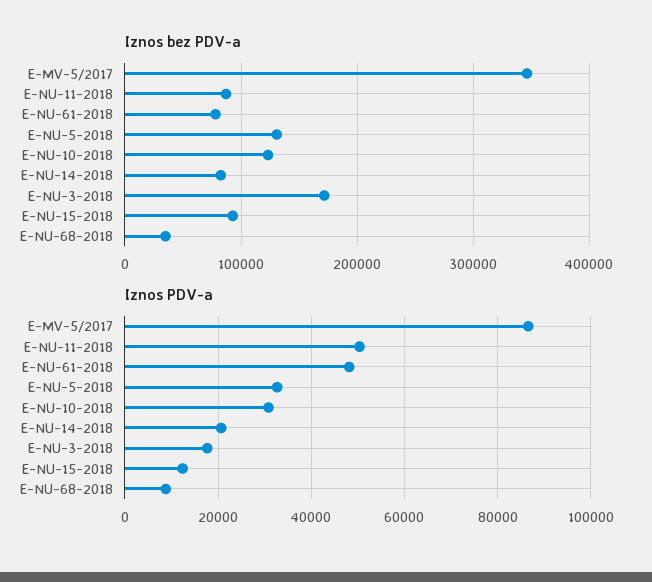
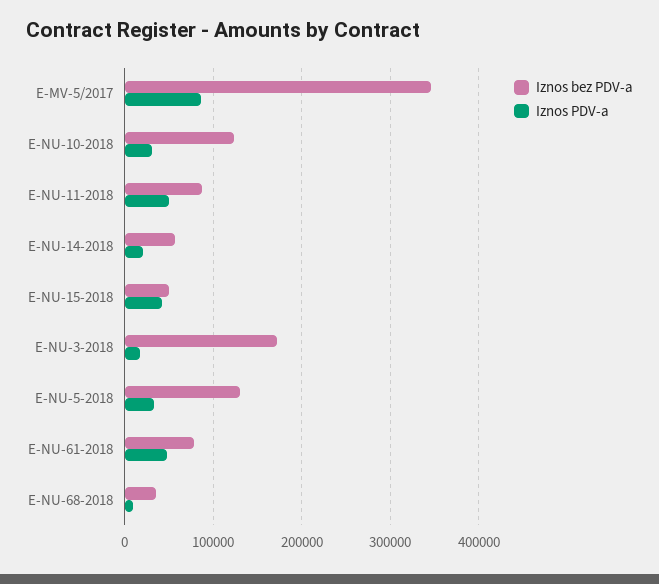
  {
    "Iznos bez PDV-a": {
      "E-MV-5/2017": 350000,
      "E-NU-11-2018": 90000,
      "E-NU-61-2018": 80000,
      "E-NU-5-2018": 130000,
      "E-NU-10-2018": 120000,
-     "E-NU-14-2018": 80000,
+     "E-NU-14-2018": 60000,
      "E-NU-3-2018": 170000,
-     "E-NU-15-2018": 90000,
+     "E-NU-15-2018": 50000,
      "E-NU-68-2018": 40000
    },
    "Iznos PDV-a": {
      "E-MV-5/2017": 86000,
      "E-NU-11-2018": 50000,
      "E-NU-61-2018": 48000,
      "E-NU-5-2018": 32000,
      "E-NU-10-2018": 30000,
      "E-NU-14-2018": 20000,
      "E-NU-3-2018": 18000,
-     "E-NU-15-2018": 12000,
+     "E-NU-15-2018": 40000,
      "E-NU-68-2018": 8000
    }
  }

